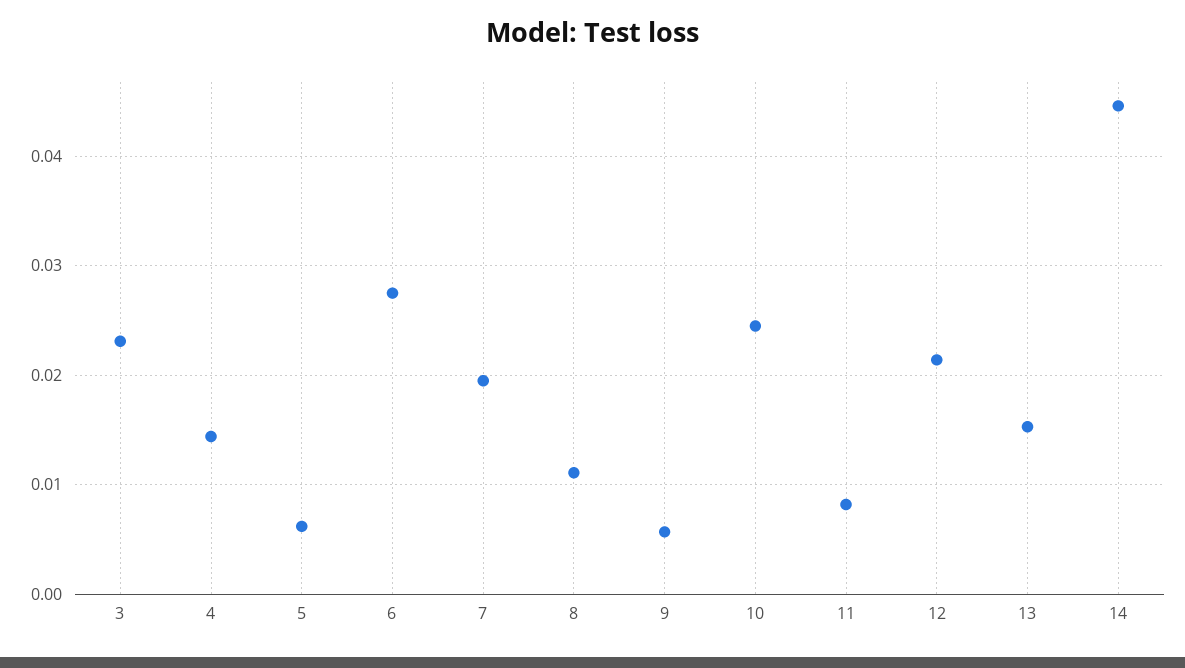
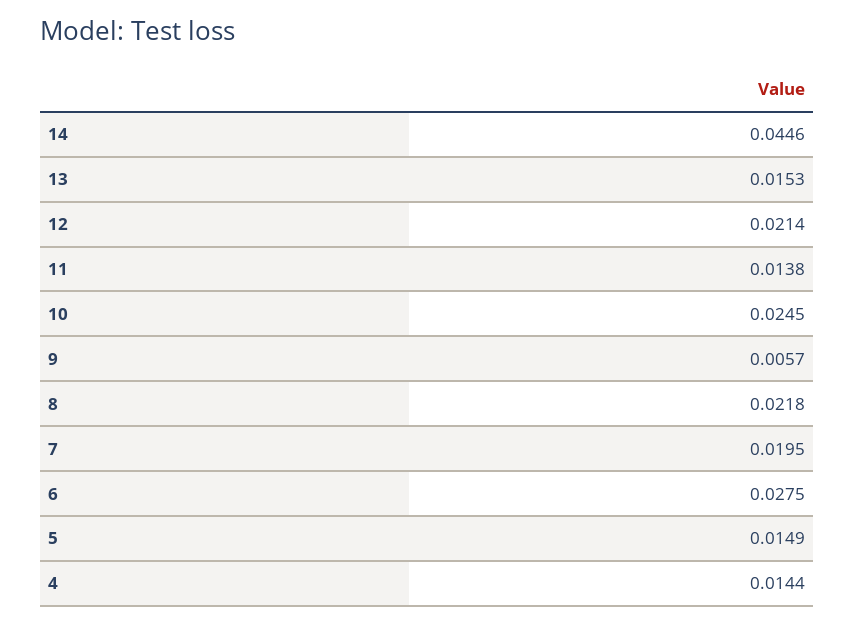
  {
-   "3": 0.023,
    "4": 0.0144,
-   "5": 0.006,
+   "5": 0.0149,
    "6": 0.0275,
    "7": 0.0195,
-   "8": 0.011,
+   "8": 0.0218,
    "9": 0.0057,
    "10": 0.0245,
-   "11": 0.008,
+   "11": 0.0138,
    "12": 0.0214,
    "13": 0.0153,
    "14": 0.0446
  }

